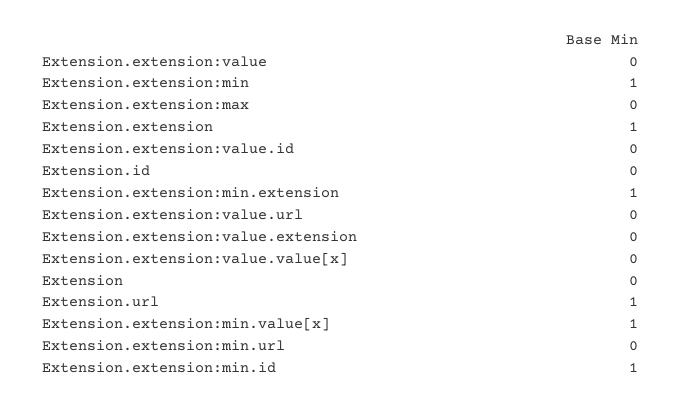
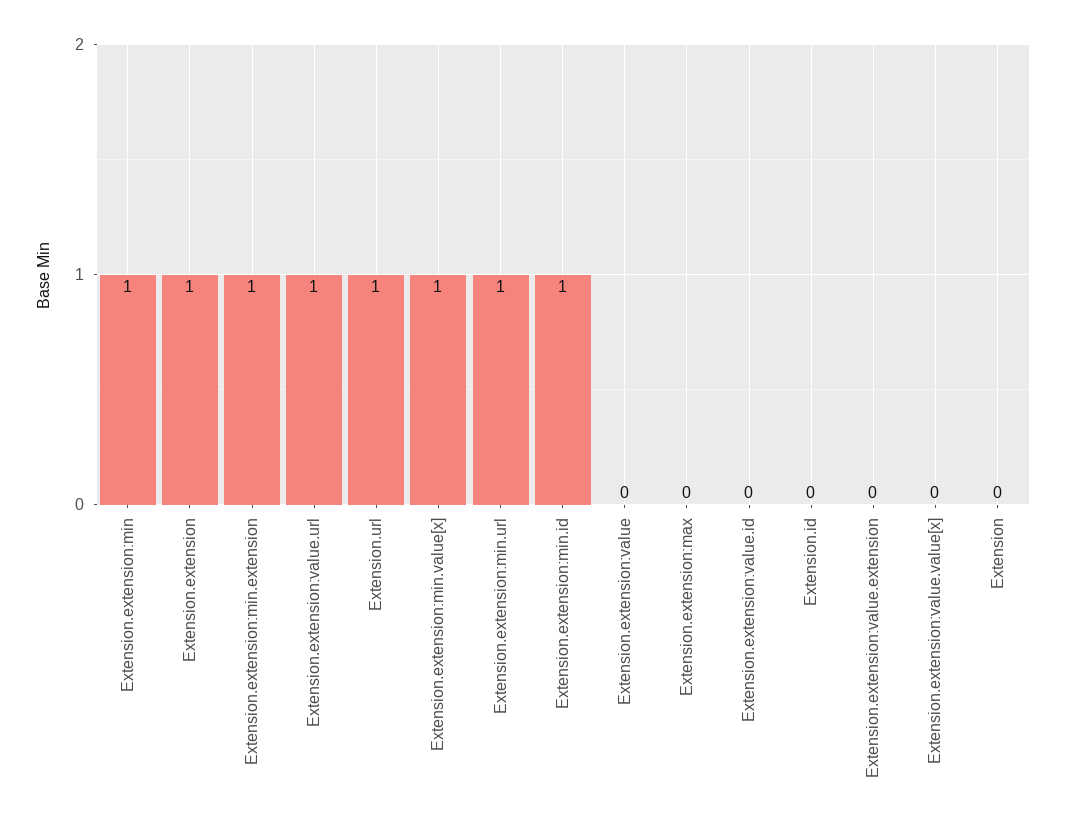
  {
    "Extension.extension:value": 0,
    "Extension.extension:min": 1,
    "Extension.extension:max": 0,
    "Extension.extension": 1,
    "Extension.extension:value.id": 0,
    "Extension.id": 0,
    "Extension.extension:min.extension": 1,
-   "Extension.extension:value.url": 0,
+   "Extension.extension:value.url": 1,
    "Extension.extension:value.extension": 0,
    "Extension.extension:value.value[x]": 0,
    "Extension": 0,
    "Extension.url": 1,
    "Extension.extension:min.value[x]": 1,
-   "Extension.extension:min.url": 0,
+   "Extension.extension:min.url": 1,
    "Extension.extension:min.id": 1
  }

